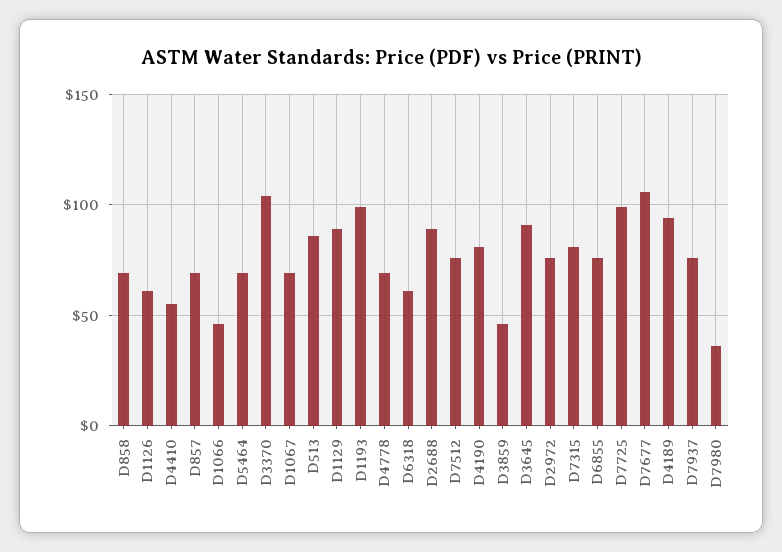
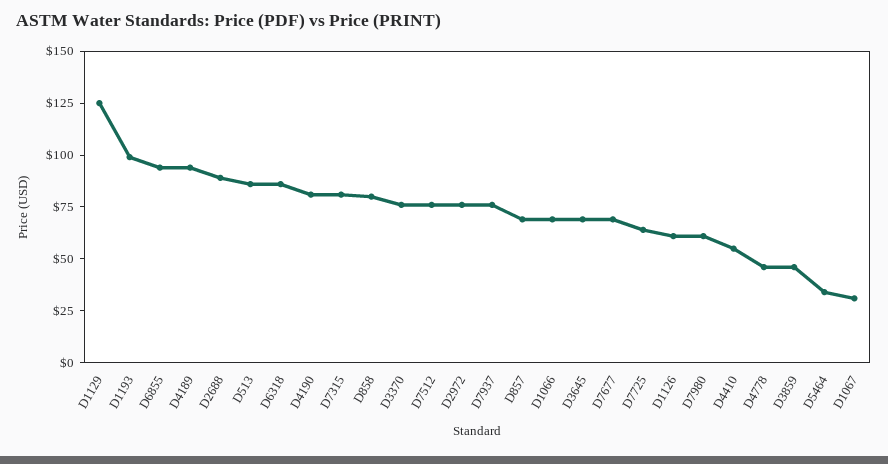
  {
-   "D858": 70,
+   "D858": 80,
    "D1126": 60,
    "D4410": 55,
    "D857": 70,
-   "D1066": 45,
+   "D1066": 70,
-   "D5464": 70,
+   "D5464": 35,
-   "D3370": 105,
+   "D3370": 75,
-   "D1067": 70,
+   "D1067": 30,
    "D513": 85,
-   "D1129": 90,
+   "D1129": 125,
    "D1193": 100,
-   "D4778": 70,
+   "D4778": 45,
-   "D6318": 60,
+   "D6318": 85,
    "D2688": 90,
    "D7512": 75,
    "D4190": 80,
    "D3859": 45,
-   "D3645": 90,
+   "D3645": 70,
    "D2972": 75,
    "D7315": 80,
-   "D6855": 75,
+   "D6855": 95,
-   "D7725": 100,
+   "D7725": 65,
-   "D7677": 105,
+   "D7677": 70,
    "D4189": 95,
    "D7937": 75,
-   "D7980": 35
+   "D7980": 60
  }

